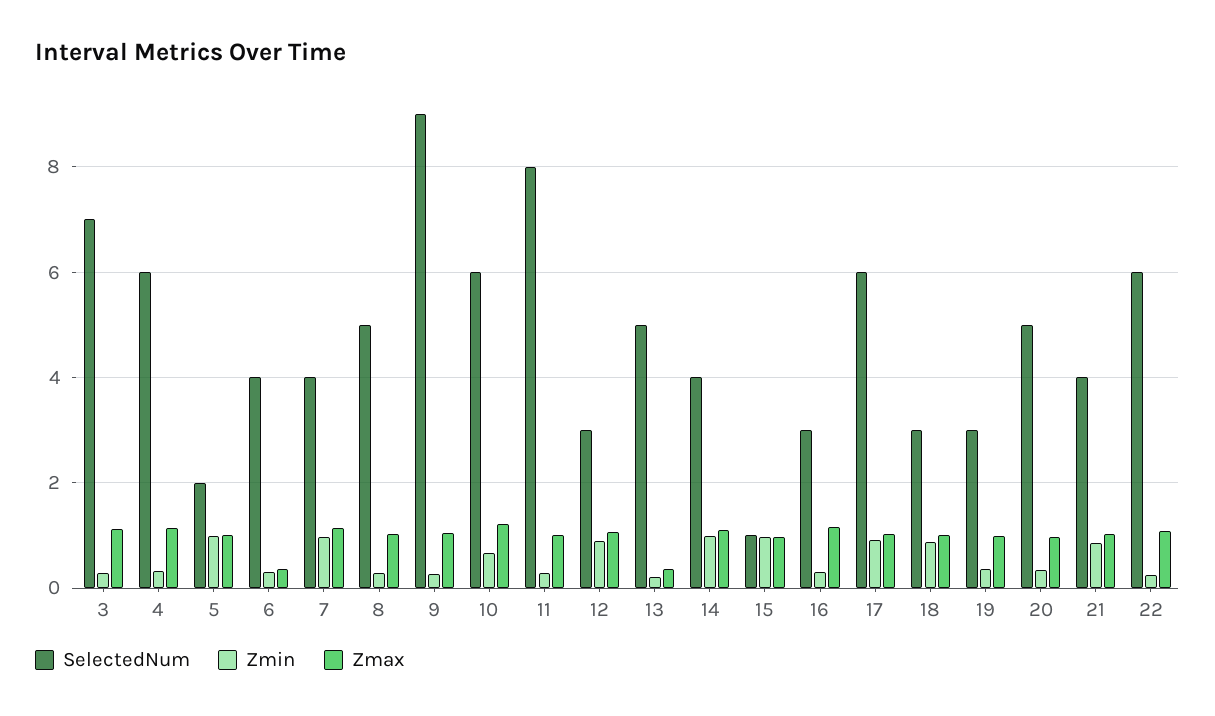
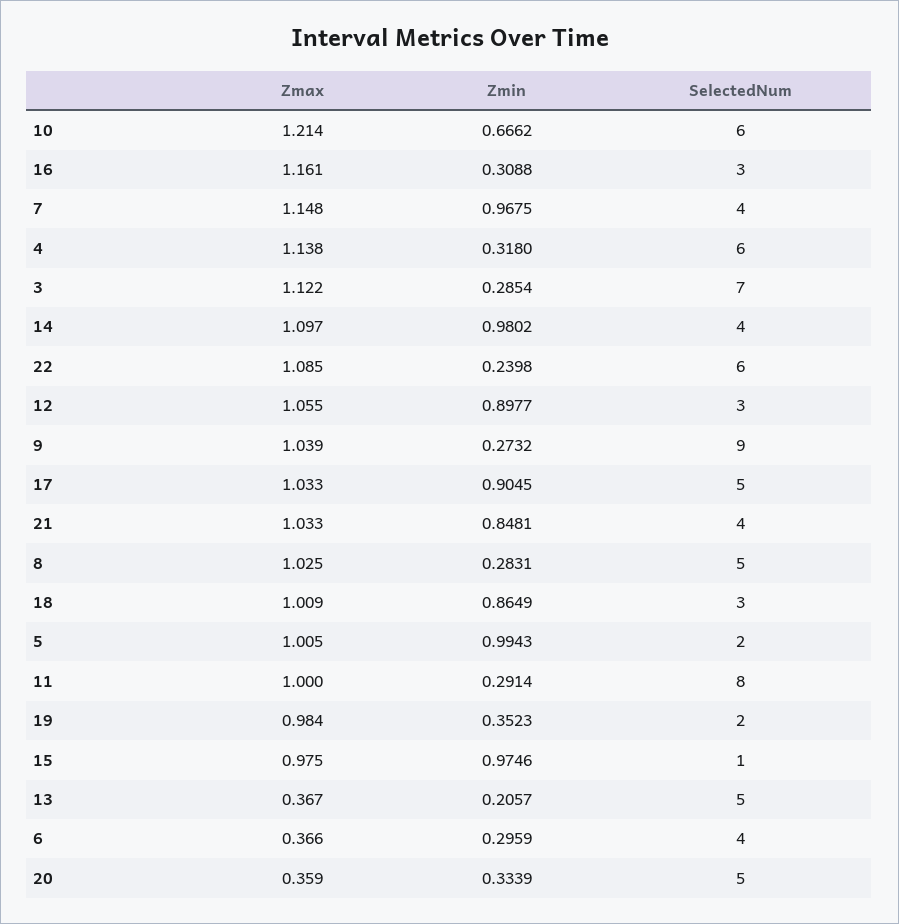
  {
    "SelectedNum": {
      "3": 7,
      "4": 6,
      "5": 2,
      "6": 4,
      "7": 4,
      "8": 5,
      "9": 9,
      "10": 6,
      "11": 8,
      "12": 3,
      "13": 5,
      "14": 4,
      "15": 1,
      "16": 3,
-     "17": 6,
+     "17": 5,
      "18": 3,
-     "19": 3,
+     "19": 2,
      "20": 5,
      "21": 4,
      "22": 6
    },
    "Zmin": {
      "3": 0.2854,
      "4": 0.318,
      "5": 0.9943,
      "6": 0.2959,
      "7": 0.9675,
      "8": 0.2831,
      "9": 0.2732,
      "10": 0.6662,
      "11": 0.2914,
      "12": 0.8977,
      "13": 0.2057,
      "14": 0.9802,
      "15": 0.9746,
      "16": 0.3088,
      "17": 0.9045,
      "18": 0.8649,
      "19": 0.3523,
      "20": 0.3339,
      "21": 0.8481,
      "22": 0.2398
    },
    "Zmax": {
      "3": 1.122,
      "4": 1.138,
      "5": 1.005,
      "6": 0.366,
      "7": 1.148,
      "8": 1.025,
      "9": 1.039,
      "10": 1.214,
      "11": 1,
      "12": 1.055,
      "13": 0.367,
      "14": 1.097,
      "15": 0.975,
      "16": 1.161,
      "17": 1.033,
      "18": 1.009,
      "19": 0.984,
-     "20": 1,
+     "20": 0.359,
      "21": 1.033,
      "22": 1.085
    }
  }

